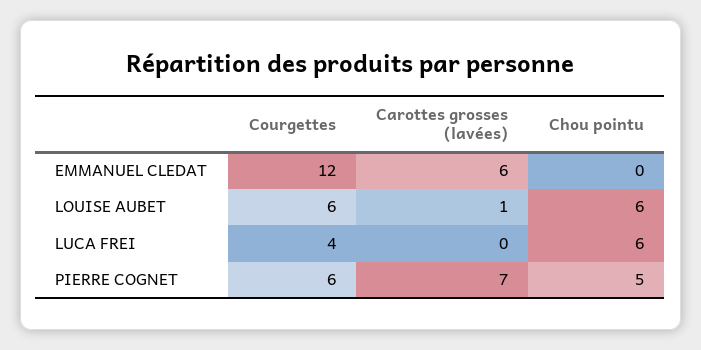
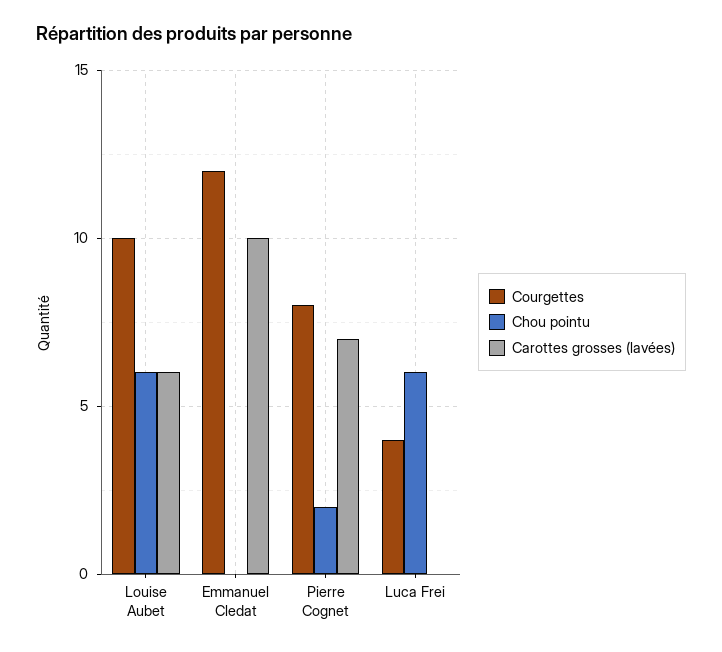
  {
    "Courgettes": {
      "EMMANUEL CLEDAT": 12,
-     "LOUISE AUBET": 6,
+     "LOUISE AUBET": 10,
      "LUCA FREI": 4,
-     "PIERRE COGNET": 6
+     "PIERRE COGNET": 8
    },
    "Carottes grosses (lavées)": {
-     "EMMANUEL CLEDAT": 6,
+     "EMMANUEL CLEDAT": 10,
-     "LOUISE AUBET": 1,
+     "LOUISE AUBET": 6,
      "LUCA FREI": 0,
      "PIERRE COGNET": 7
    },
    "Chou pointu": {
      "EMMANUEL CLEDAT": 0,
      "LOUISE AUBET": 6,
      "LUCA FREI": 6,
-     "PIERRE COGNET": 5
+     "PIERRE COGNET": 2
    }
  }

